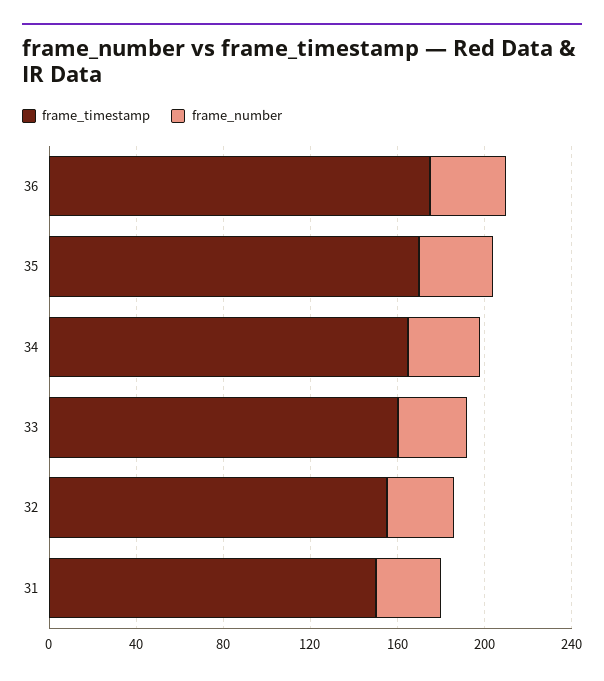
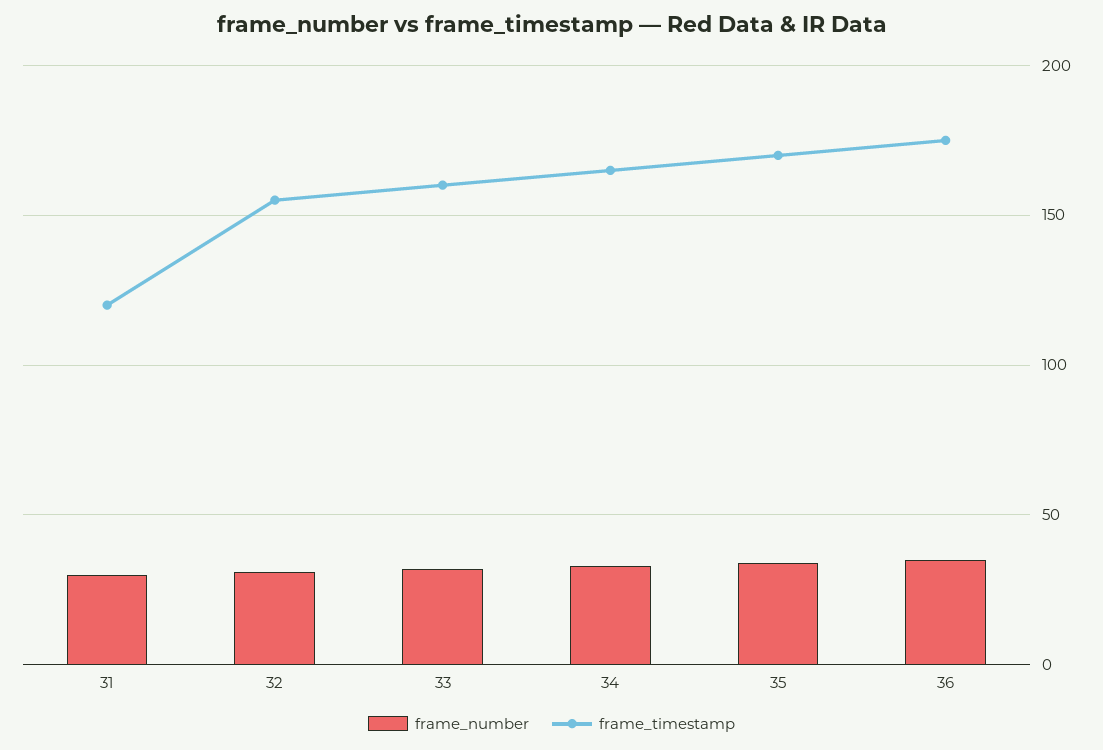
  {
    "frame_timestamp": {
      "36": 175,
      "35": 170,
      "34": 165,
      "33": 160,
      "32": 155,
-     "31": 150
+     "31": 120
    },
    "frame_number": {
      "36": 35,
      "35": 35,
      "34": 35,
      "33": 30,
      "32": 30,
      "31": 30
    }
  }

